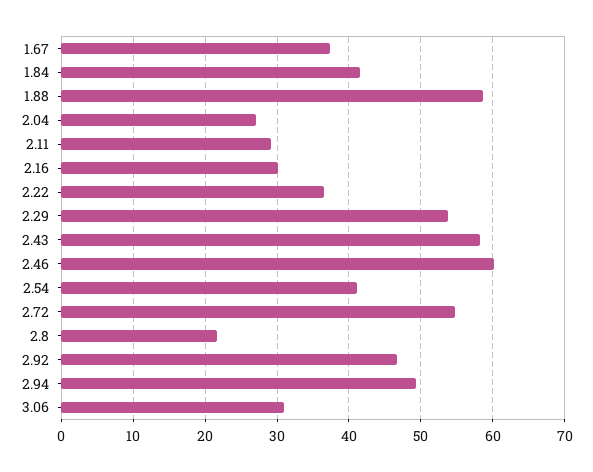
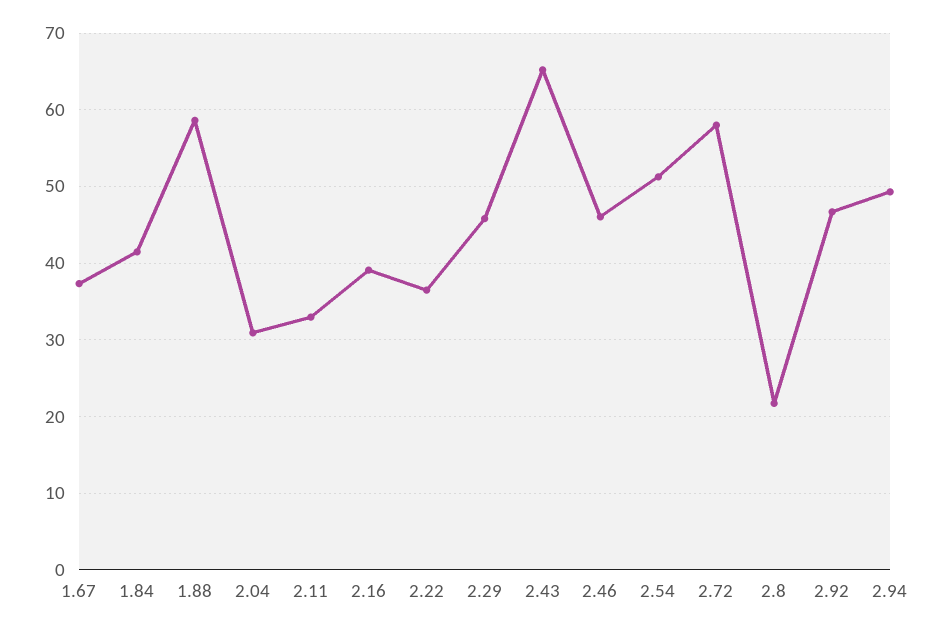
  {
    "1.67": 37,
    "1.84": 41,
    "1.88": 59,
-   "2.04": 27,
+   "2.04": 31,
-   "2.11": 29,
+   "2.11": 33,
-   "2.16": 30,
+   "2.16": 39,
    "2.22": 36,
-   "2.29": 54,
+   "2.29": 46,
-   "2.43": 58,
+   "2.43": 65,
-   "2.46": 60,
+   "2.46": 46,
-   "2.54": 41,
+   "2.54": 51,
-   "2.72": 55,
+   "2.72": 58,
    "2.8": 22,
    "2.92": 47,
-   "2.94": 49,
+   "2.94": 49
-   "3.06": 31
  }

